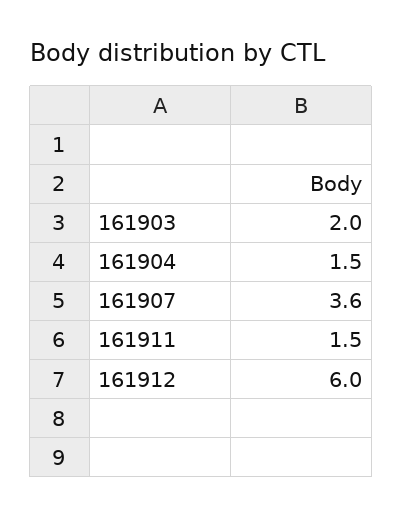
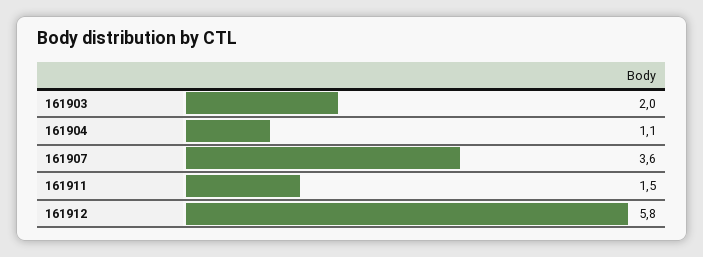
  {
    "161903": 2,
-   "161904": 1.5,
+   "161904": 1.1,
    "161907": 3.6,
    "161911": 1.5,
-   "161912": 6
+   "161912": 5.8
  }

